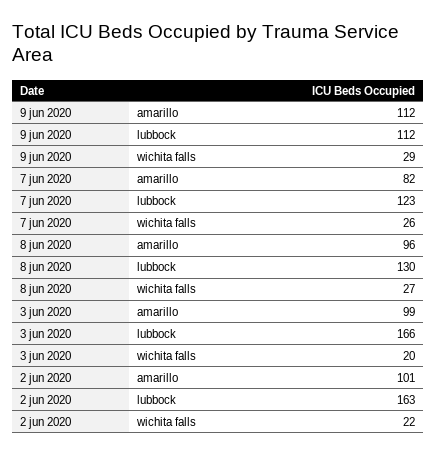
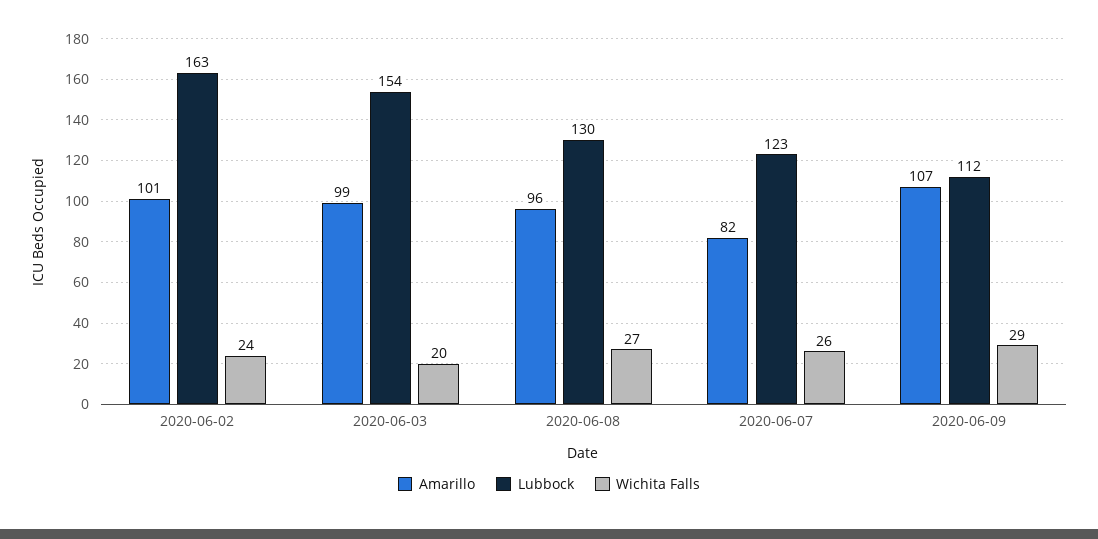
  {
    "amarillo": {
-     "9 jun 2020": 112,
+     "9 jun 2020": 107,
      "7 jun 2020": 82,
      "8 jun 2020": 96,
      "3 jun 2020": 99,
      "2 jun 2020": 101
    },
    "lubbock": {
      "9 jun 2020": 112,
      "7 jun 2020": 123,
      "8 jun 2020": 130,
-     "3 jun 2020": 166,
+     "3 jun 2020": 154,
      "2 jun 2020": 163
    },
    "wichita falls": {
      "9 jun 2020": 29,
      "7 jun 2020": 26,
      "8 jun 2020": 27,
      "3 jun 2020": 20,
-     "2 jun 2020": 22
+     "2 jun 2020": 24
    }
  }

